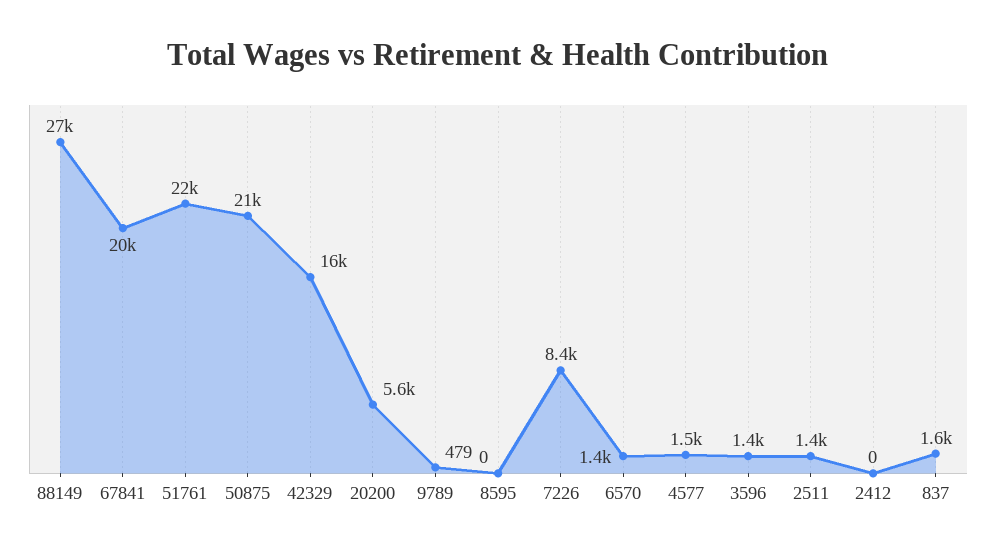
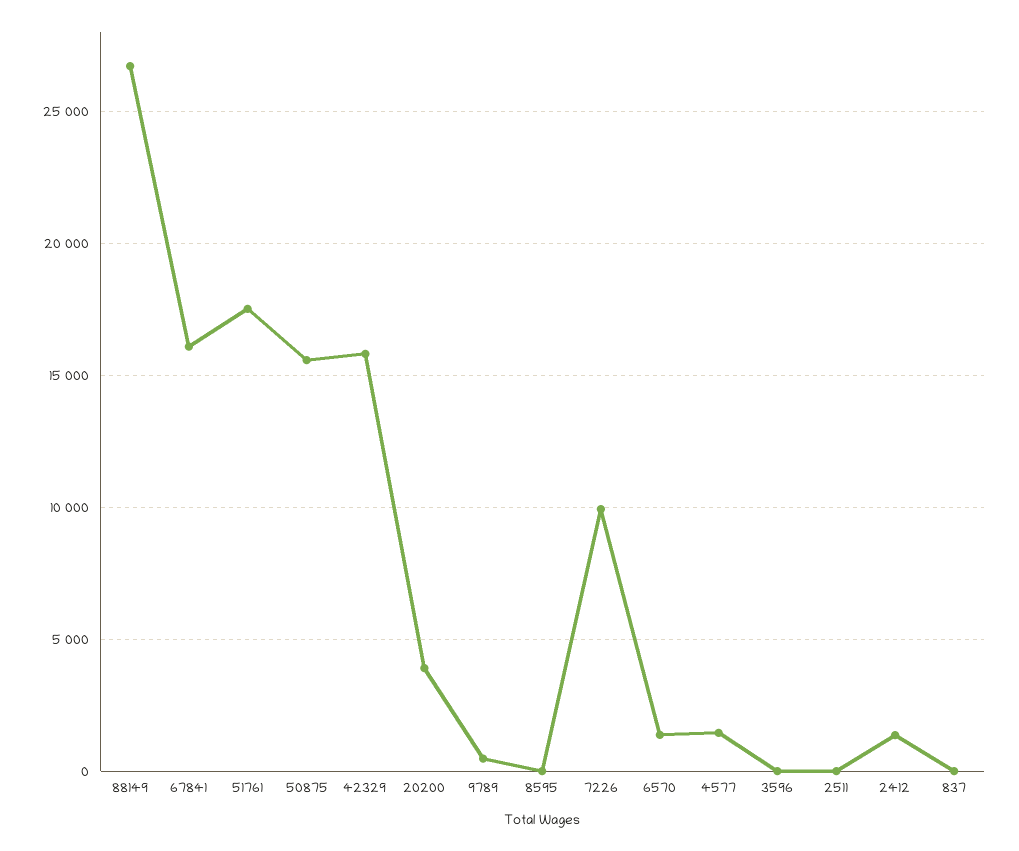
  {
    "88149": 27000,
-   "67841": 20000,
+   "67841": 16000,
-   "51761": 22000,
+   "51761": 17500,
-   "50875": 21000,
+   "50875": 15500,
    "42329": 16000,
-   "20200": 5600,
+   "20200": 4000,
    "9789": 479,
    "8595": 0,
-   "7226": 8400,
+   "7226": 10000,
    "6570": 1400,
    "4577": 1500,
-   "3596": 1400,
+   "3596": 0,
-   "2511": 1400,
+   "2511": 0,
-   "2412": 0,
+   "2412": 1500,
-   "837": 1600
+   "837": 0
  }

